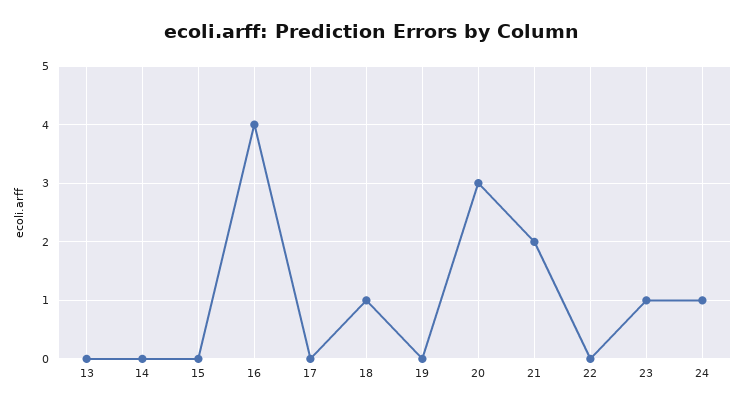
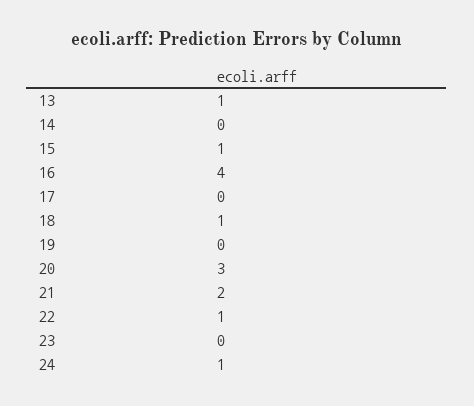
  {
-   "13": 0,
+   "13": 1,
    "14": 0,
-   "15": 0,
+   "15": 1,
    "16": 4,
    "17": 0,
    "18": 1,
    "19": 0,
    "20": 3,
    "21": 2,
-   "22": 0,
+   "22": 1,
-   "23": 1,
+   "23": 0,
    "24": 1
  }

